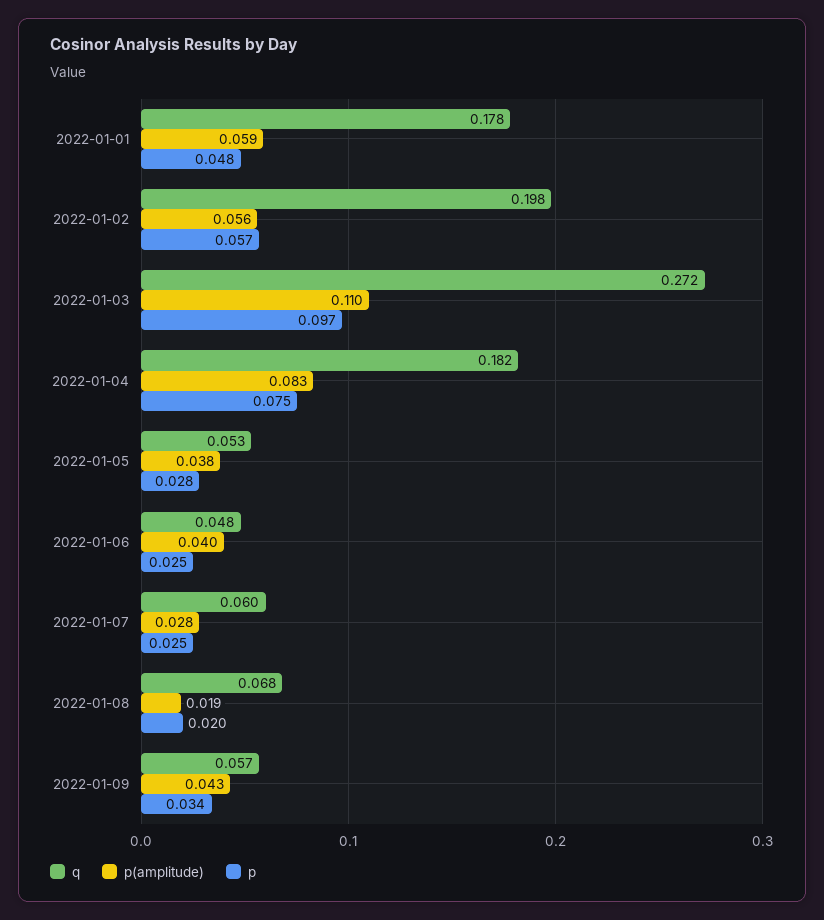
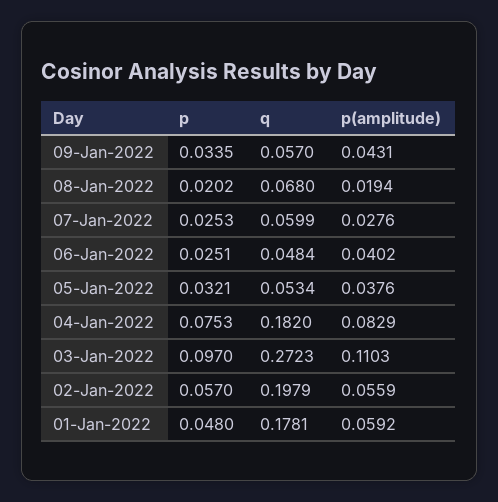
  {
    "q": {
      "2022-01-01": 0.1781,
      "2022-01-02": 0.1979,
      "2022-01-03": 0.2723,
      "2022-01-04": 0.182,
      "2022-01-05": 0.0534,
      "2022-01-06": 0.0484,
      "2022-01-07": 0.0599,
      "2022-01-08": 0.068,
      "2022-01-09": 0.057
    },
    "p(amplitude)": {
      "2022-01-01": 0.0592,
      "2022-01-02": 0.0559,
      "2022-01-03": 0.1103,
      "2022-01-04": 0.0829,
      "2022-01-05": 0.0376,
      "2022-01-06": 0.0402,
      "2022-01-07": 0.0276,
      "2022-01-08": 0.0194,
      "2022-01-09": 0.0431
    },
    "p": {
      "2022-01-01": 0.048,
      "2022-01-02": 0.057,
      "2022-01-03": 0.097,
      "2022-01-04": 0.0753,
-     "2022-01-05": 0.028,
+     "2022-01-05": 0.0321,
      "2022-01-06": 0.0251,
      "2022-01-07": 0.0253,
      "2022-01-08": 0.0202,
      "2022-01-09": 0.0335
    }
  }

